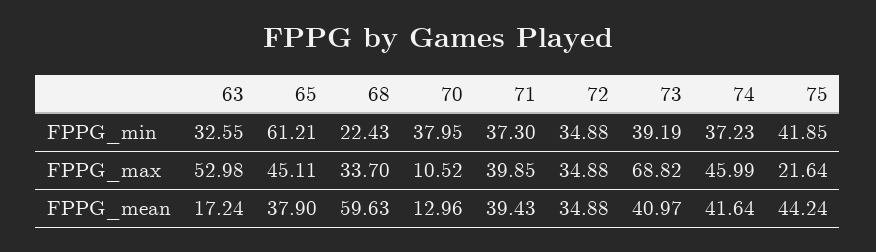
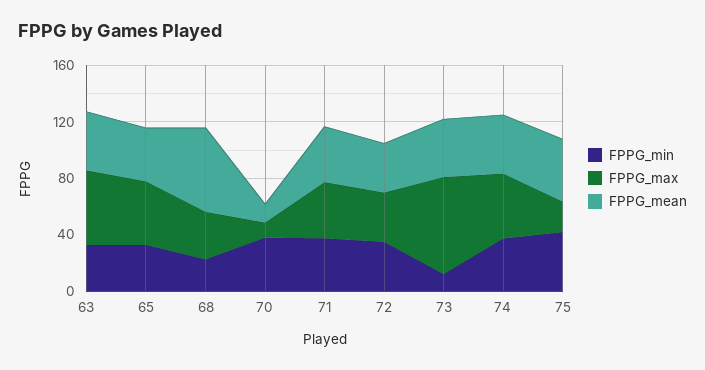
  {
    "FPPG_min": {
      "63": 32.55,
-     "65": 61.21,
+     "65": 30,
      "68": 22.43,
      "70": 37.95,
      "71": 37.3,
      "72": 34.88,
-     "73": 39.19,
+     "73": 10,
      "74": 37.23,
      "75": 41.85
    },
    "FPPG_max": {
      "63": 52.98,
      "65": 45.11,
      "68": 33.7,
      "70": 10.52,
      "71": 39.85,
      "72": 34.88,
      "73": 68.82,
      "74": 45.99,
      "75": 21.64
    },
    "FPPG_mean": {
-     "63": 17.24,
+     "63": 40,
      "65": 37.9,
      "68": 59.63,
      "70": 12.96,
      "71": 39.43,
      "72": 34.88,
      "73": 40.97,
      "74": 41.64,
      "75": 44.24
    }
  }

